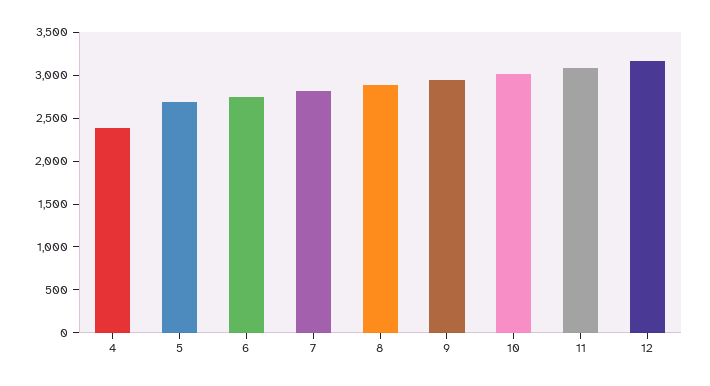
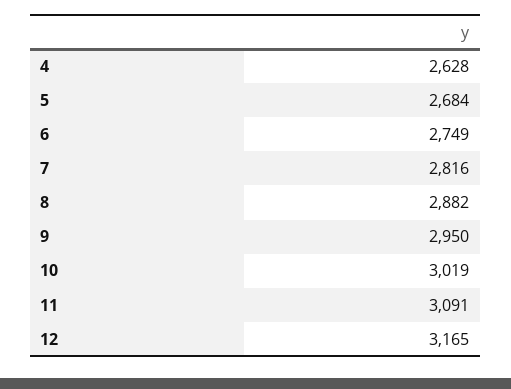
  {
-   "4": 2400,
+   "4": 2628,
    "5": 2684,
    "6": 2749,
    "7": 2816,
    "8": 2882,
    "9": 2950,
    "10": 3019,
    "11": 3091,
    "12": 3165
  }

